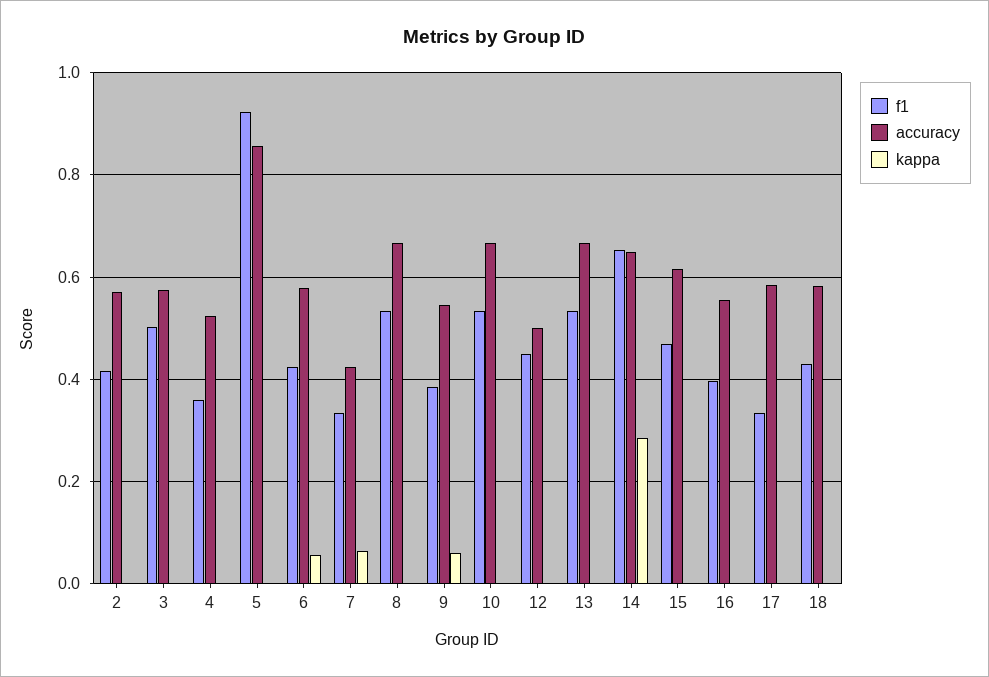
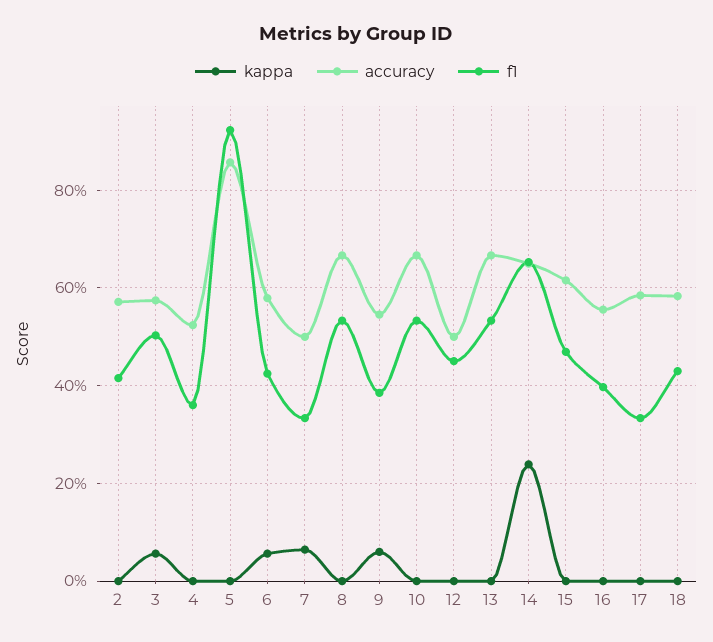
  {
    "f1": {
      "2": 0.42,
      "3": 0.5,
      "4": 0.36,
      "5": 0.92,
      "6": 0.42,
      "7": 0.34,
      "8": 0.54,
      "9": 0.38,
      "10": 0.54,
      "12": 0.46,
      "13": 0.54,
      "14": 0.66,
      "15": 0.46,
      "16": 0.4,
      "17": 0.34,
      "18": 0.42
    },
    "accuracy": {
      "2": 0.58,
      "3": 0.58,
      "4": 0.52,
      "5": 0.86,
      "6": 0.58,
-     "7": 0.42,
+     "7": 0.5,
      "8": 0.66,
      "9": 0.54,
      "10": 0.66,
      "12": 0.5,
      "13": 0.66,
      "14": 0.66,
      "15": 0.62,
      "16": 0.56,
      "17": 0.58,
      "18": 0.58
    },
    "kappa": {
      "2": 0,
-     "3": 0,
+     "3": 0.06,
      "4": 0,
      "5": 0,
      "6": 0.06,
      "7": 0.06,
      "8": 0,
      "9": 0.06,
      "10": 0,
      "12": 0,
      "13": 0,
-     "14": 0.28,
+     "14": 0.24,
      "15": 0,
      "16": 0,
      "17": 0,
      "18": 0
    }
  }

